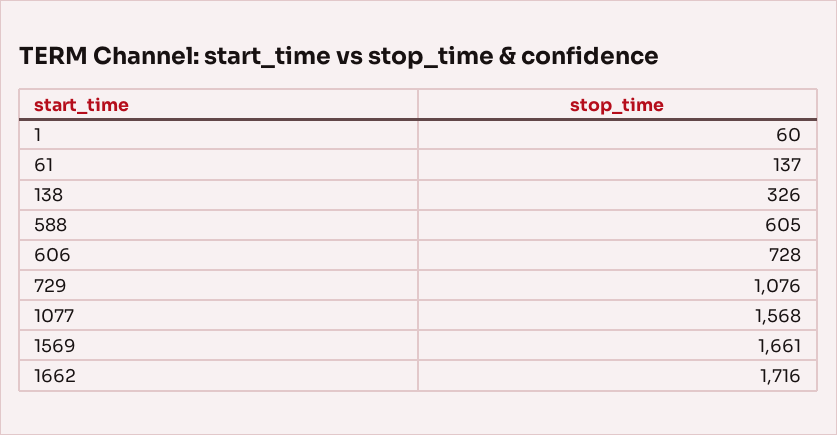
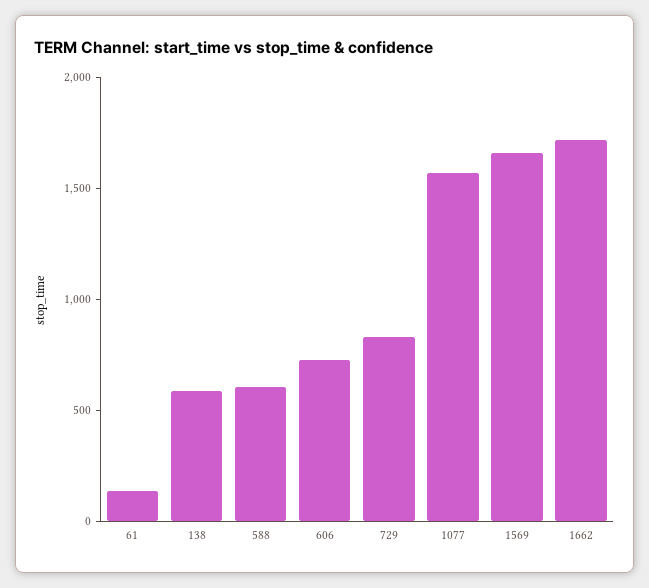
  {
-   "1": 60,
    "61": 137,
-   "138": 326,
+   "138": 600,
    "588": 605,
    "606": 728,
-   "729": 1076,
+   "729": 800,
    "1077": 1568,
    "1569": 1661,
    "1662": 1716
  }

